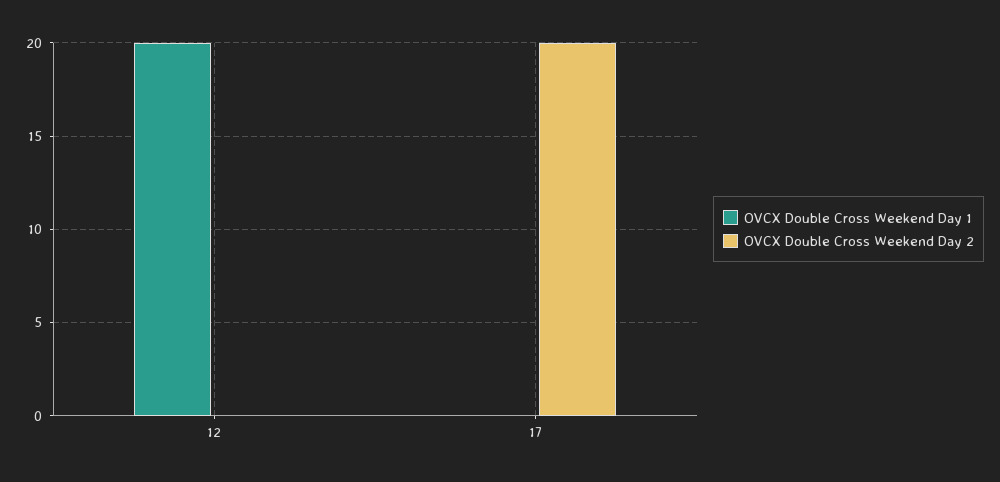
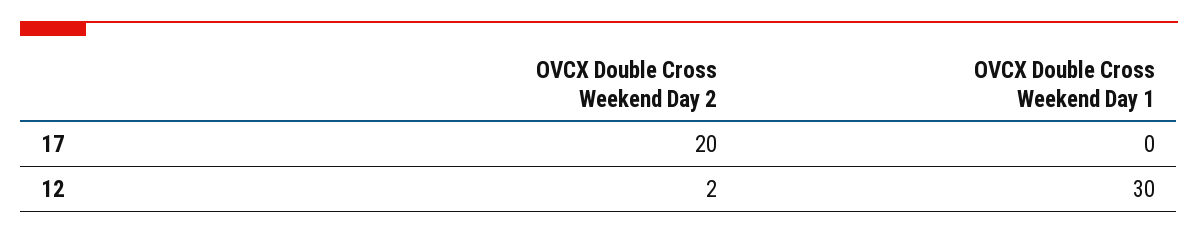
  {
    "OVCX Double Cross Weekend Day 1": {
-     "12": 20,
+     "12": 30,
      "17": 0
    },
    "OVCX Double Cross Weekend Day 2": {
-     "12": 0,
+     "12": 2,
      "17": 20
    }
  }

